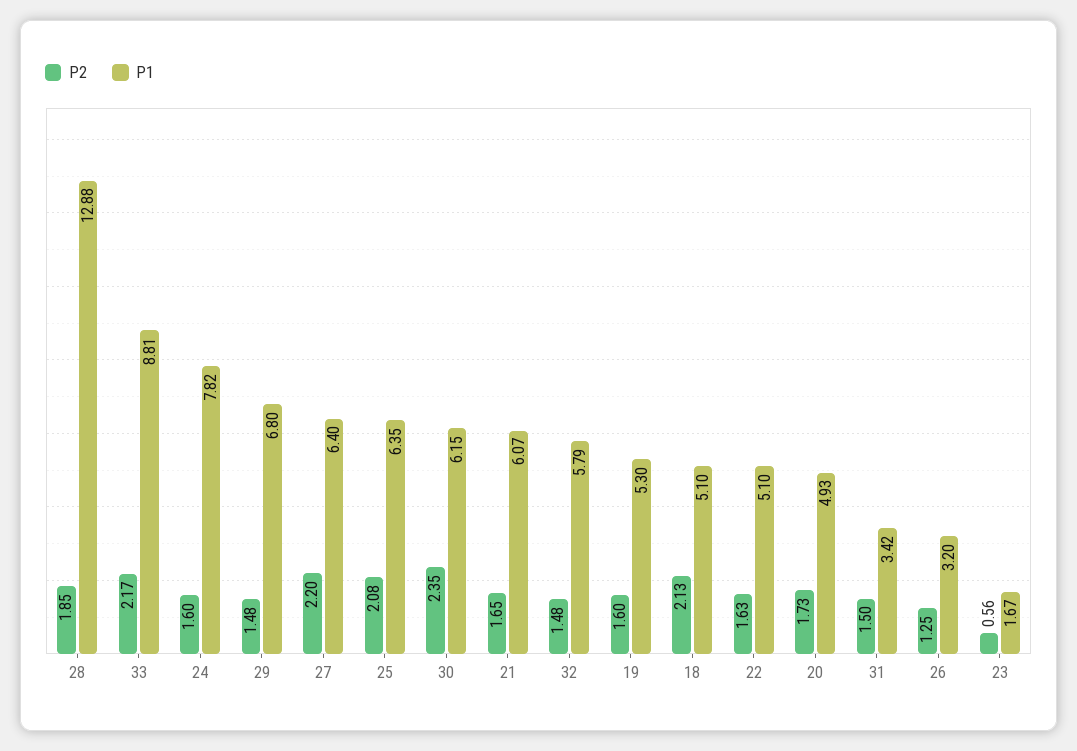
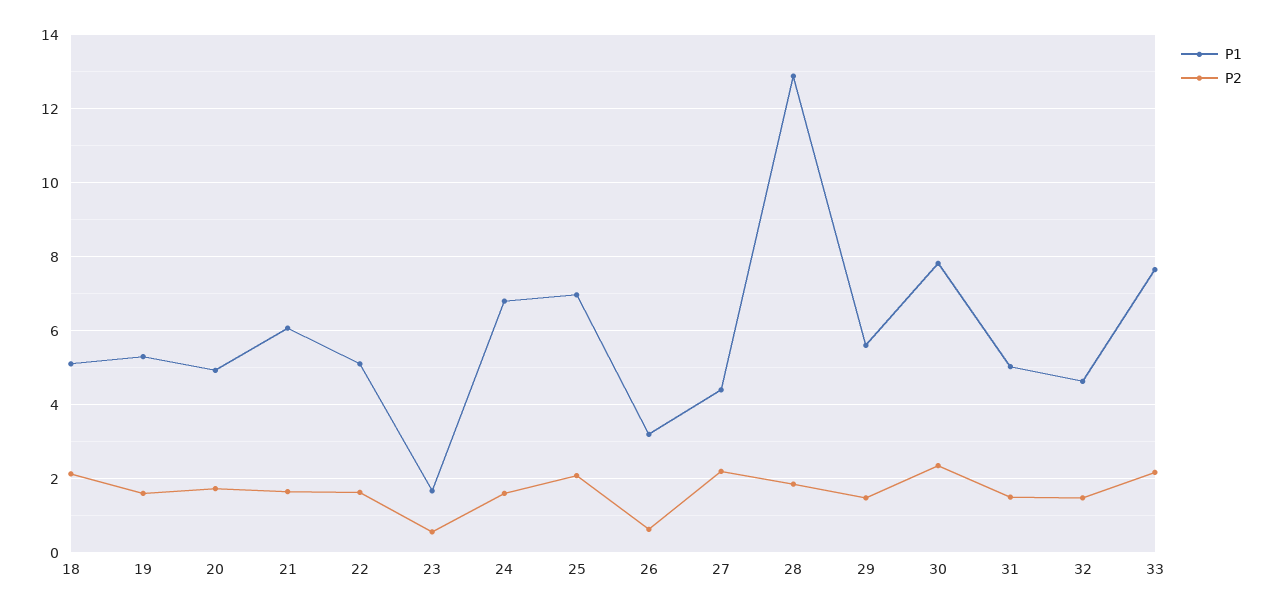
  {
    "P2": {
      "28": 1.85,
      "33": 2.17,
      "24": 1.6,
      "29": 1.48,
      "27": 2.2,
      "25": 2.08,
      "30": 2.35,
      "21": 1.65,
      "32": 1.48,
      "19": 1.6,
      "18": 2.13,
      "22": 1.63,
      "20": 1.73,
      "31": 1.5,
-     "26": 1.25,
+     "26": 0.6,
      "23": 0.56
    },
    "P1": {
      "28": 12.88,
-     "33": 8.81,
+     "33": 7.6,
-     "24": 7.82,
+     "24": 6.8,
-     "29": 6.8,
+     "29": 5.6,
-     "27": 6.4,
+     "27": 4.4,
-     "25": 6.35,
+     "25": 7,
-     "30": 6.15,
+     "30": 7.8,
      "21": 6.07,
-     "32": 5.79,
+     "32": 4.6,
      "19": 5.3,
      "18": 5.1,
      "22": 5.1,
      "20": 4.93,
-     "31": 3.42,
+     "31": 5,
      "26": 3.2,
      "23": 1.67
    }
  }

